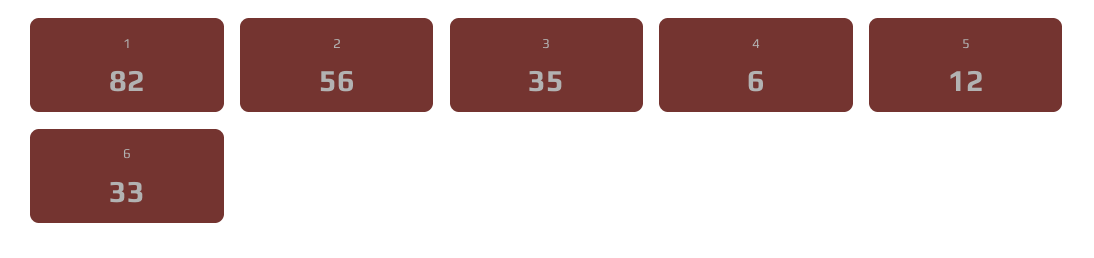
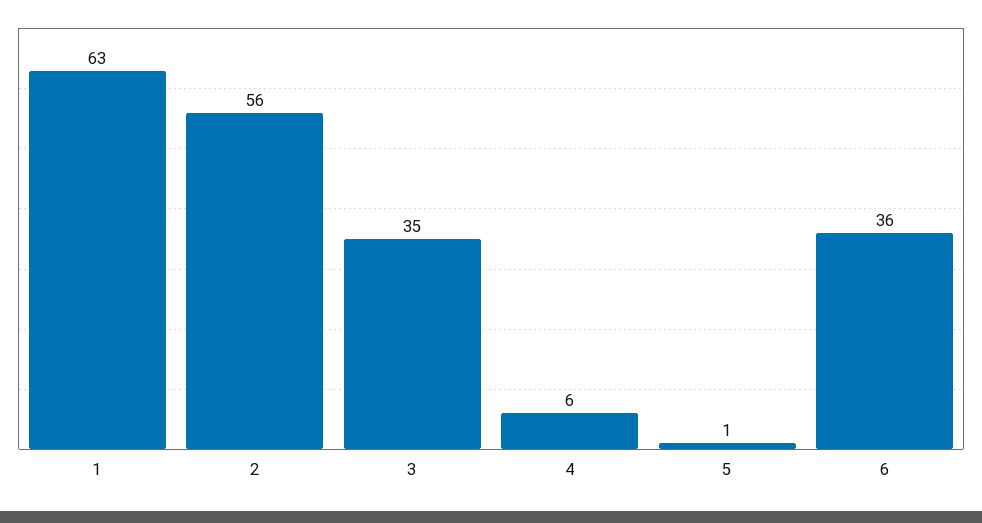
  {
-   "1": 82,
+   "1": 63,
    "2": 56,
    "3": 35,
    "4": 6,
-   "5": 12,
+   "5": 1,
-   "6": 33
+   "6": 36
  }

